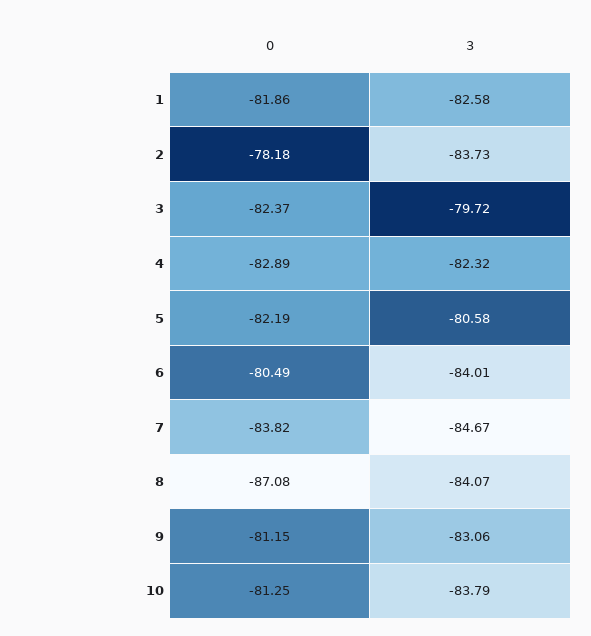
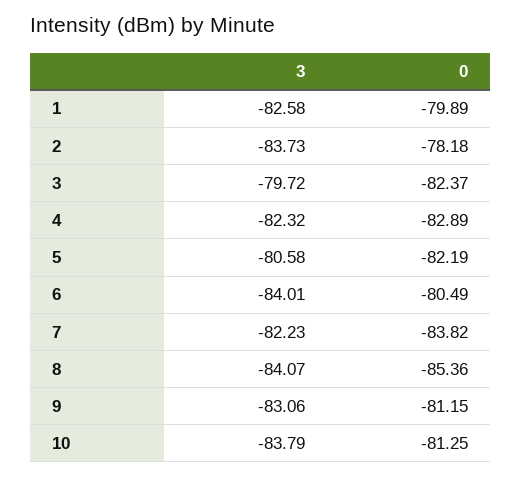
  {
    "0": {
-     "1": -81.86,
+     "1": -79.89,
      "2": -78.18,
      "3": -82.37,
      "4": -82.89,
      "5": -82.19,
      "6": -80.49,
      "7": -83.82,
-     "8": -87.08,
+     "8": -85.36,
      "9": -81.15,
      "10": -81.25
    },
    "3": {
      "1": -82.58,
      "2": -83.73,
      "3": -79.72,
      "4": -82.32,
      "5": -80.58,
      "6": -84.01,
-     "7": -84.67,
+     "7": -82.23,
      "8": -84.07,
      "9": -83.06,
      "10": -83.79
    }
  }

